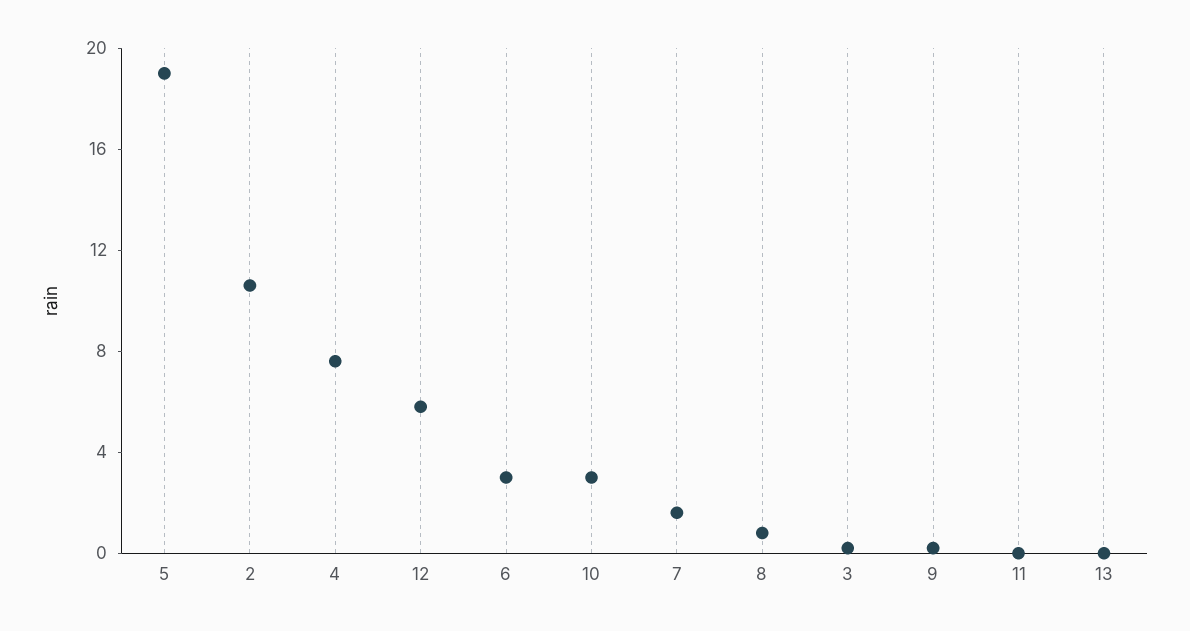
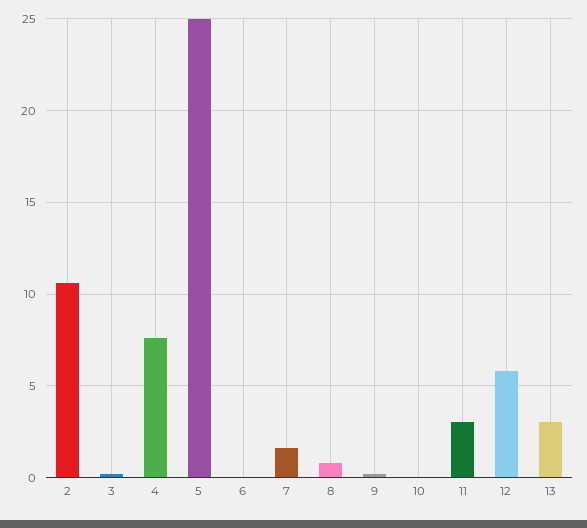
  {
-   "5": 19,
+   "5": 25,
    "2": 10.5,
    "4": 7.5,
    "12": 6,
-   "6": 3,
+   "6": 0,
-   "10": 3,
+   "10": 0,
    "7": 1.5,
    "8": 1,
    "3": 0,
    "9": 0,
-   "11": 0,
+   "11": 3,
-   "13": 0
+   "13": 3
  }

